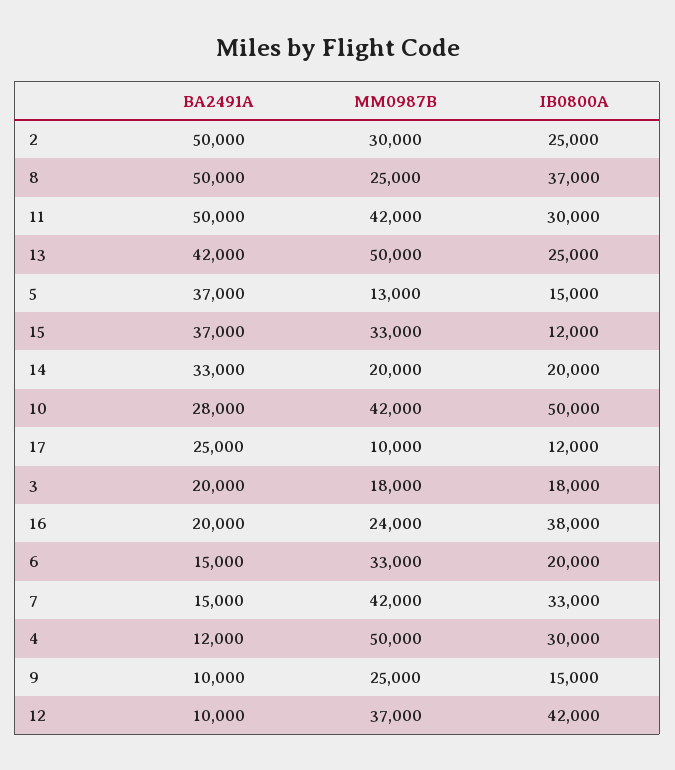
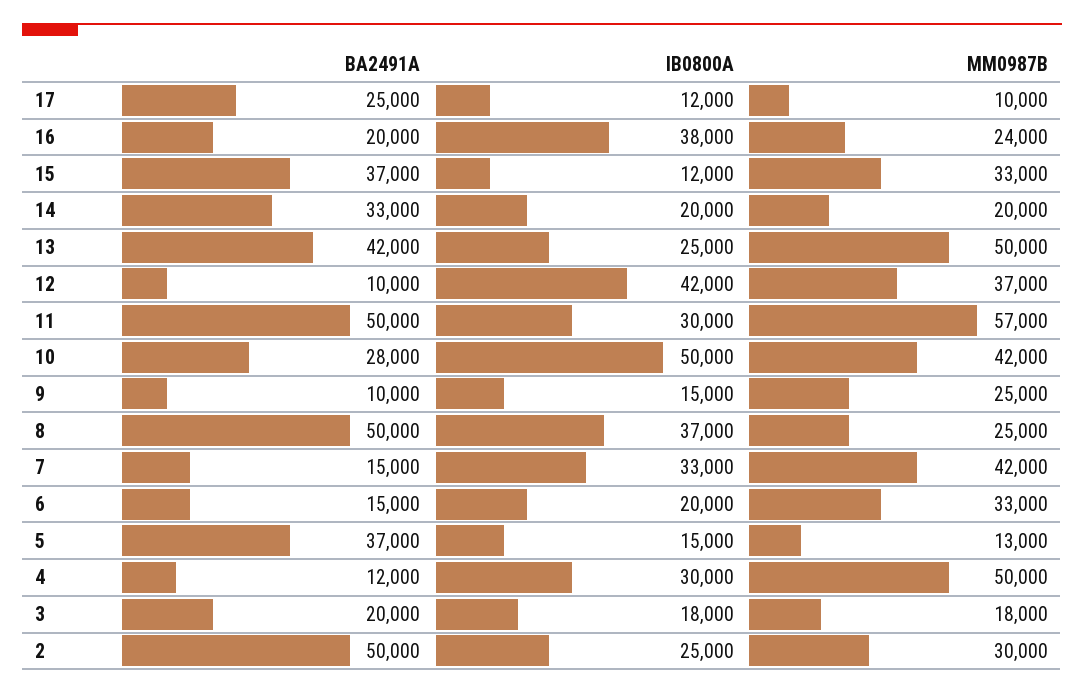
  {
    "BA2491A": {
      "2": 50000,
      "8": 50000,
      "11": 50000,
      "13": 42000,
      "5": 37000,
      "15": 37000,
      "14": 33000,
      "10": 28000,
      "17": 25000,
      "3": 20000,
      "16": 20000,
      "6": 15000,
      "7": 15000,
      "4": 12000,
      "9": 10000,
      "12": 10000
    },
    "MM0987B": {
      "2": 30000,
      "8": 25000,
-     "11": 42000,
+     "11": 57000,
      "13": 50000,
      "5": 13000,
      "15": 33000,
      "14": 20000,
      "10": 42000,
      "17": 10000,
      "3": 18000,
      "16": 24000,
      "6": 33000,
      "7": 42000,
      "4": 50000,
      "9": 25000,
      "12": 37000
    },
    "IB0800A": {
      "2": 25000,
      "8": 37000,
      "11": 30000,
      "13": 25000,
      "5": 15000,
      "15": 12000,
      "14": 20000,
      "10": 50000,
      "17": 12000,
      "3": 18000,
      "16": 38000,
      "6": 20000,
      "7": 33000,
      "4": 30000,
      "9": 15000,
      "12": 42000
    }
  }

